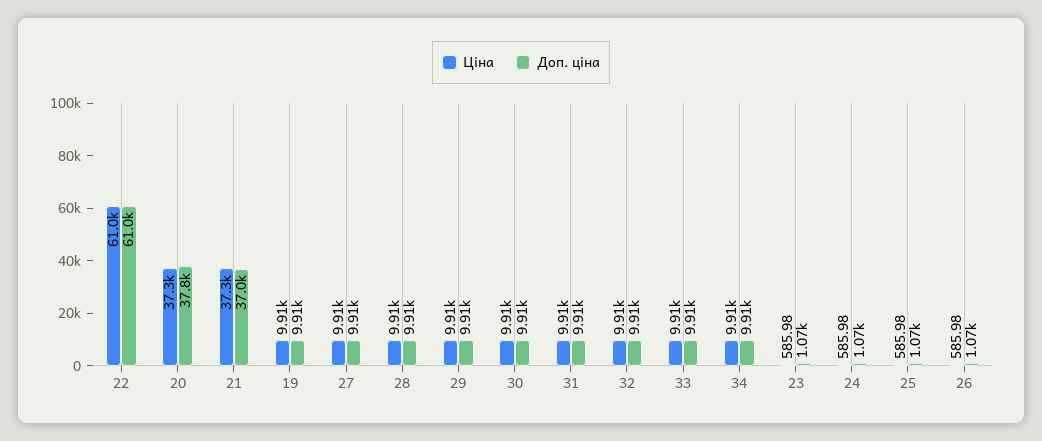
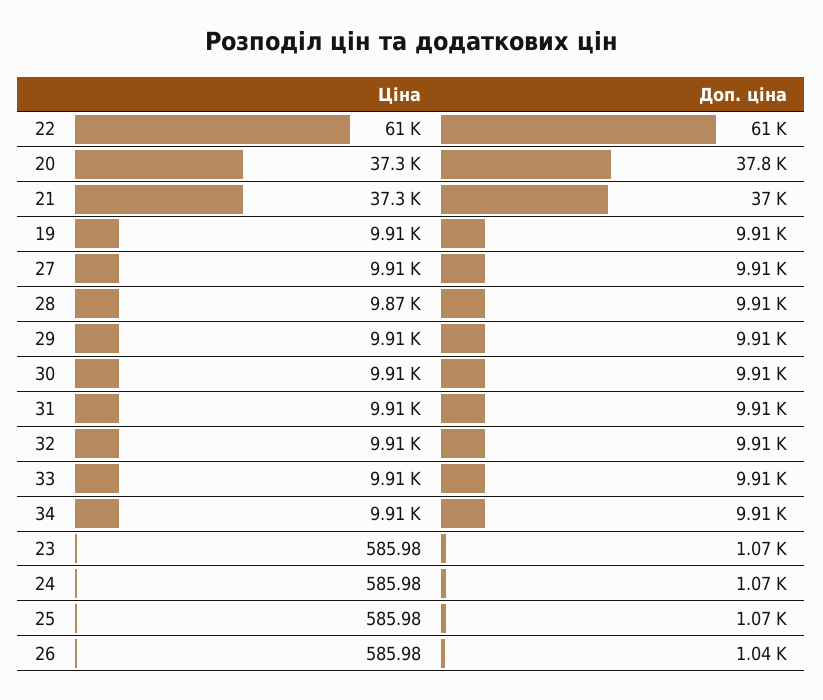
  {
    "Ціна": {
      "22": 61000,
      "20": 37300,
      "21": 37300,
      "19": 9910,
      "27": 9910,
-     "28": 9910,
+     "28": 9870,
      "29": 9910,
      "30": 9910,
      "31": 9910,
      "32": 9910,
      "33": 9910,
      "34": 9910,
      "23": 585.98,
      "24": 585.98,
      "25": 585.98,
      "26": 585.98
    },
    "Доп. ціна": {
      "22": 61000,
      "20": 37800,
      "21": 37000,
      "19": 9910,
      "27": 9910,
      "28": 9910,
      "29": 9910,
      "30": 9910,
      "31": 9910,
      "32": 9910,
      "33": 9910,
      "34": 9910,
      "23": 1070,
      "24": 1070,
      "25": 1070,
-     "26": 1070
+     "26": 1040
    }
  }

